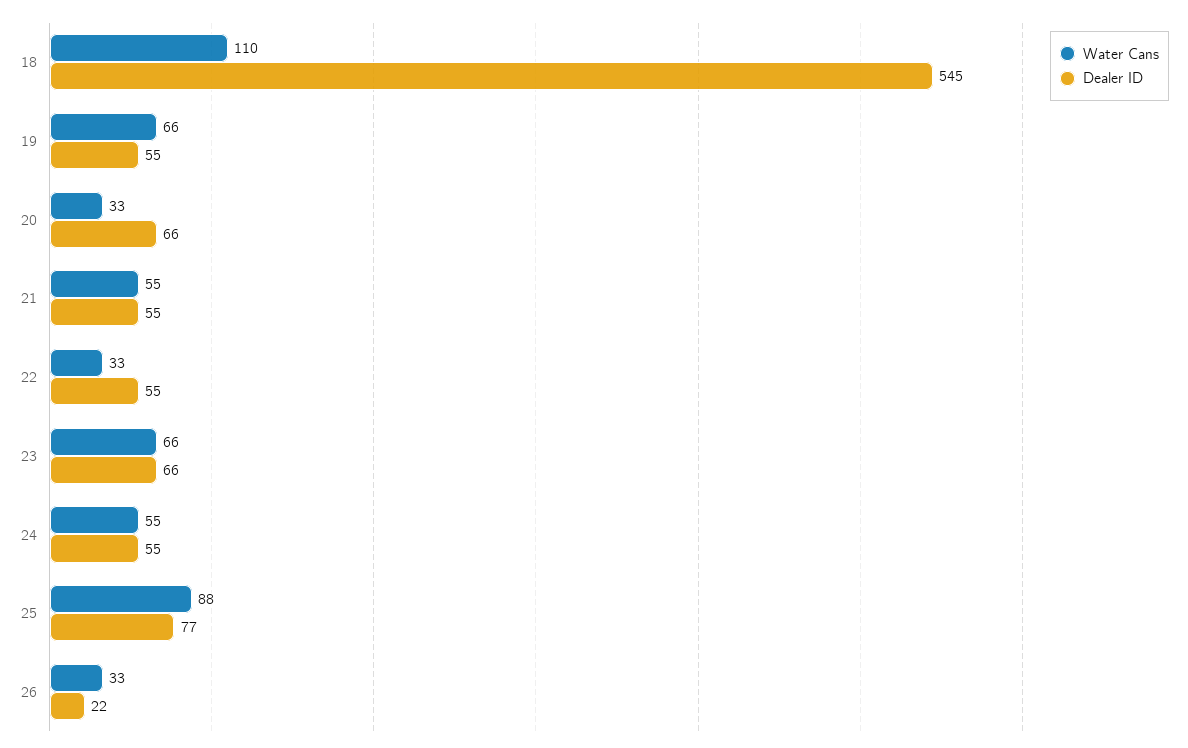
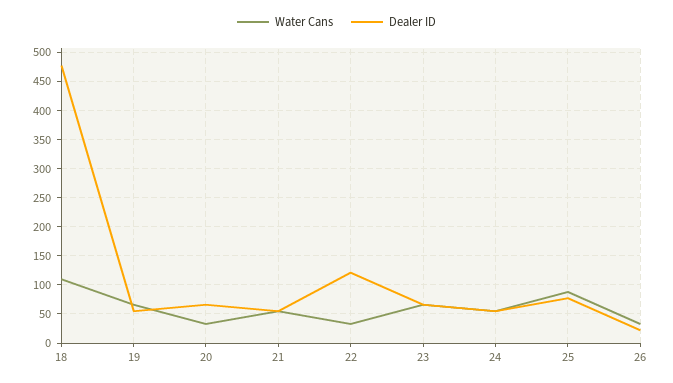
  {
    "Water Cans": {
      "18": 110,
      "19": 66,
      "20": 33,
      "21": 55,
      "22": 33,
      "23": 66,
      "24": 55,
      "25": 88,
      "26": 33
    },
    "Dealer ID": {
-     "18": 545,
+     "18": 475,
      "19": 55,
      "20": 66,
      "21": 55,
-     "22": 55,
+     "22": 125,
      "23": 66,
      "24": 55,
      "25": 77,
      "26": 22
    }
  }

